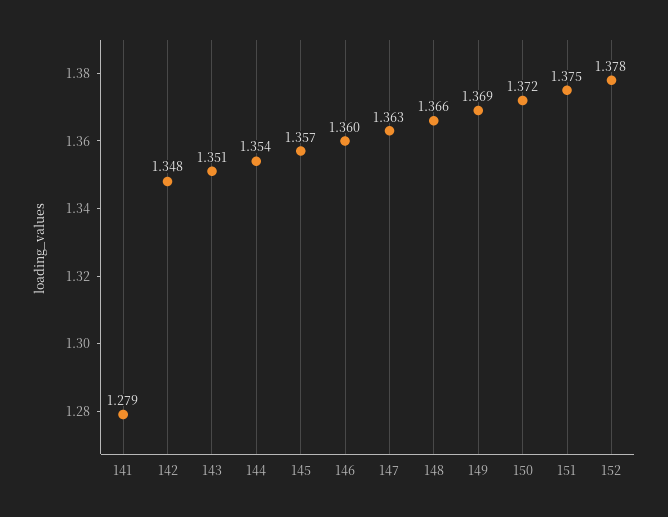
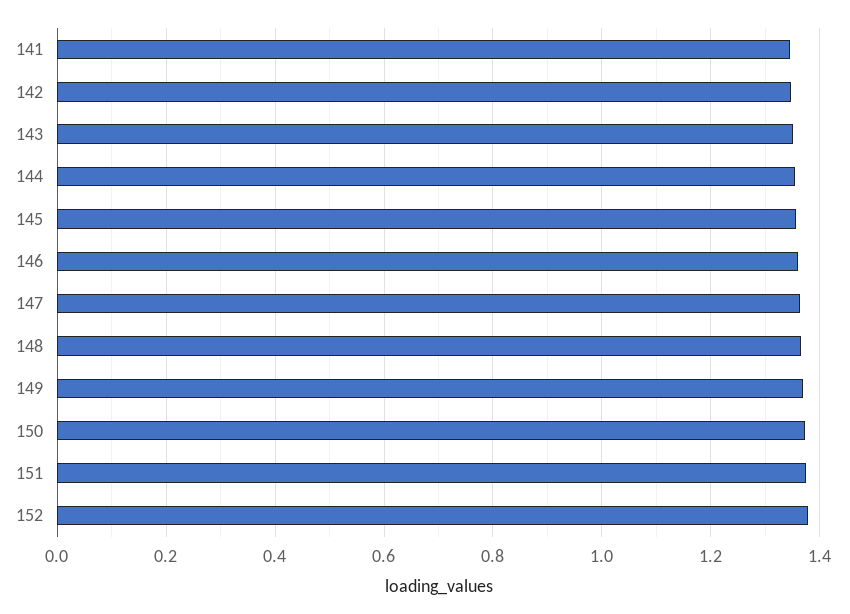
  {
-   "141": 1.279,
+   "141": 1.34,
    "142": 1.348,
    "143": 1.351,
    "144": 1.354,
    "145": 1.357,
    "146": 1.36,
    "147": 1.363,
    "148": 1.366,
    "149": 1.369,
    "150": 1.372,
    "151": 1.375,
    "152": 1.378
  }

